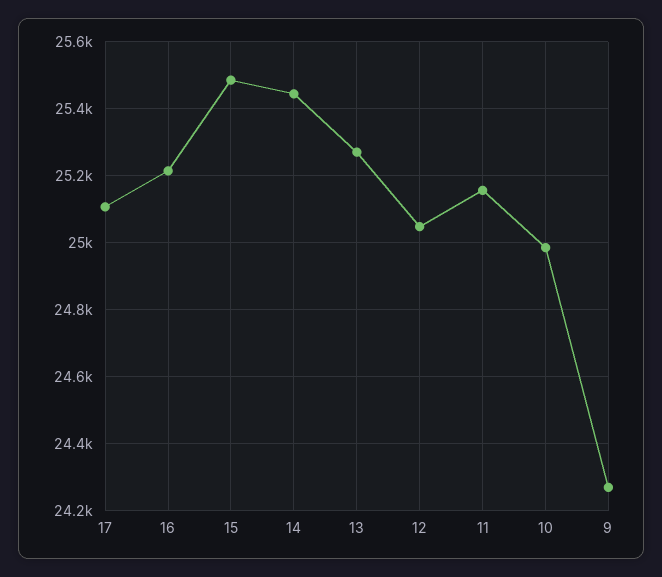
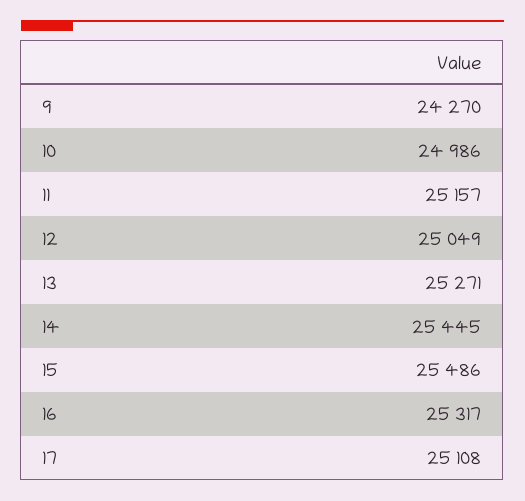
  {
    "17": 25108,
-   "16": 25220,
+   "16": 25317,
    "15": 25486,
    "14": 25445,
    "13": 25271,
    "12": 25049,
    "11": 25157,
    "10": 24986,
    "9": 24270
  }

